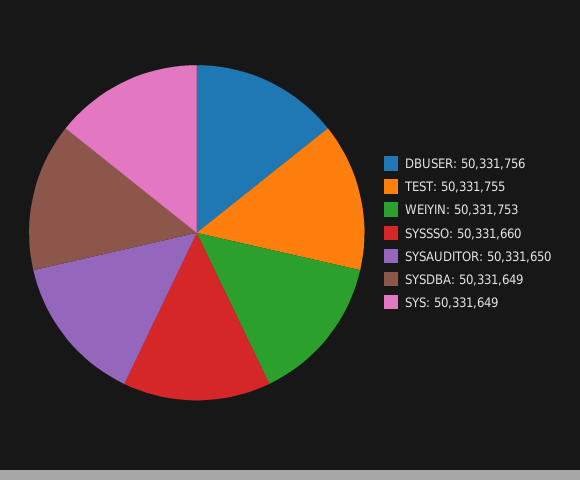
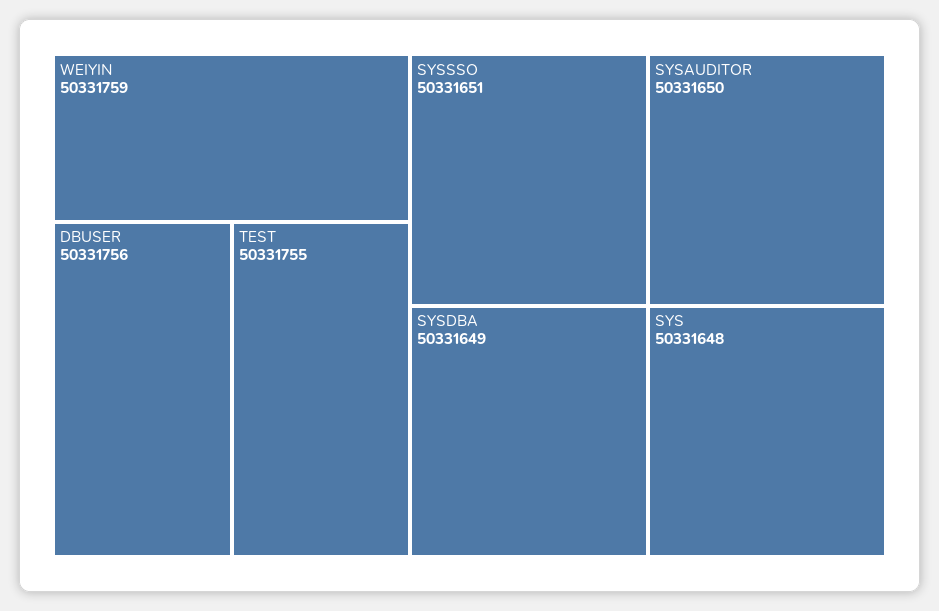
  {
    "DBUSER": 50331756,
    "TEST": 50331755,
-   "WEIYIN": 50331753,
+   "WEIYIN": 50331759,
-   "SYSSSO": 50331660,
+   "SYSSSO": 50331651,
    "SYSAUDITOR": 50331650,
    "SYSDBA": 50331649,
-   "SYS": 50331649
+   "SYS": 50331648
  }

